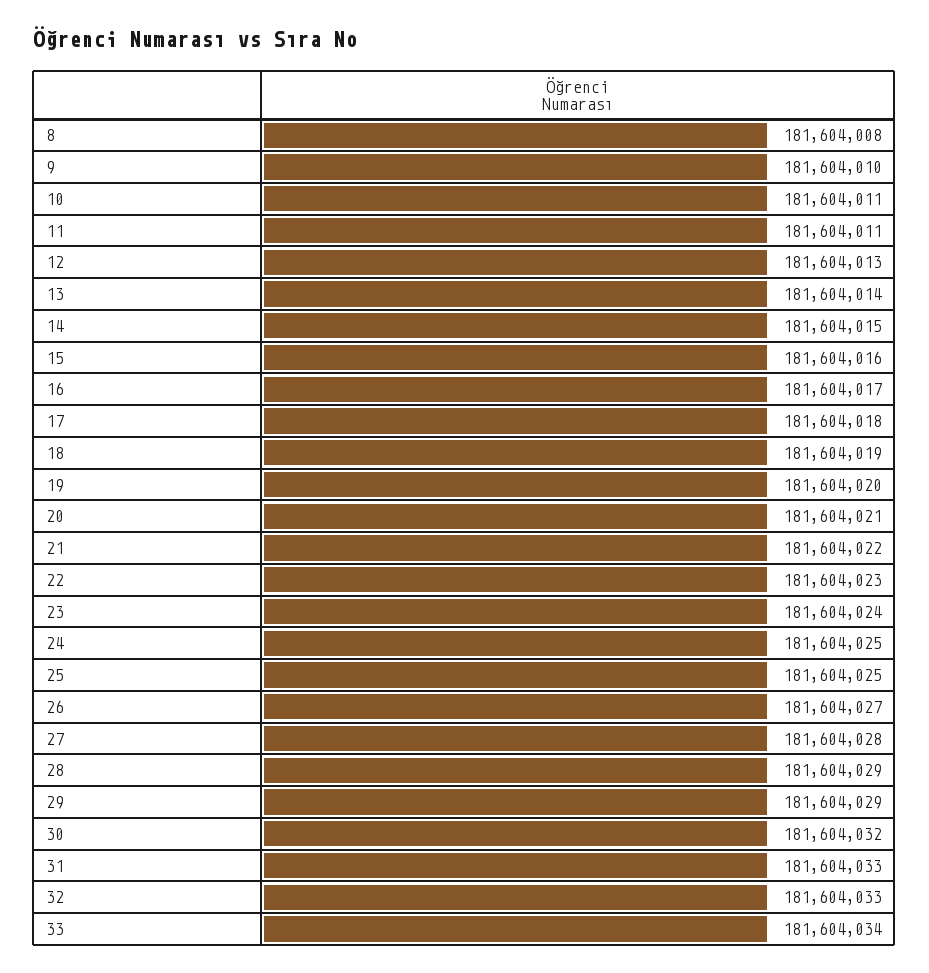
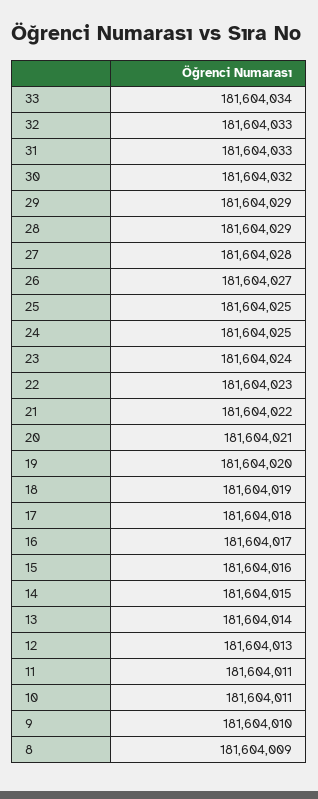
  {
-   "8": 181604008,
+   "8": 181604009,
    "9": 181604010,
    "10": 181604011,
    "11": 181604011,
    "12": 181604013,
    "13": 181604014,
    "14": 181604015,
    "15": 181604016,
    "16": 181604017,
    "17": 181604018,
    "18": 181604019,
    "19": 181604020,
    "20": 181604021,
    "21": 181604022,
    "22": 181604023,
    "23": 181604024,
    "24": 181604025,
    "25": 181604025,
    "26": 181604027,
    "27": 181604028,
    "28": 181604029,
    "29": 181604029,
    "30": 181604032,
    "31": 181604033,
    "32": 181604033,
    "33": 181604034
  }

